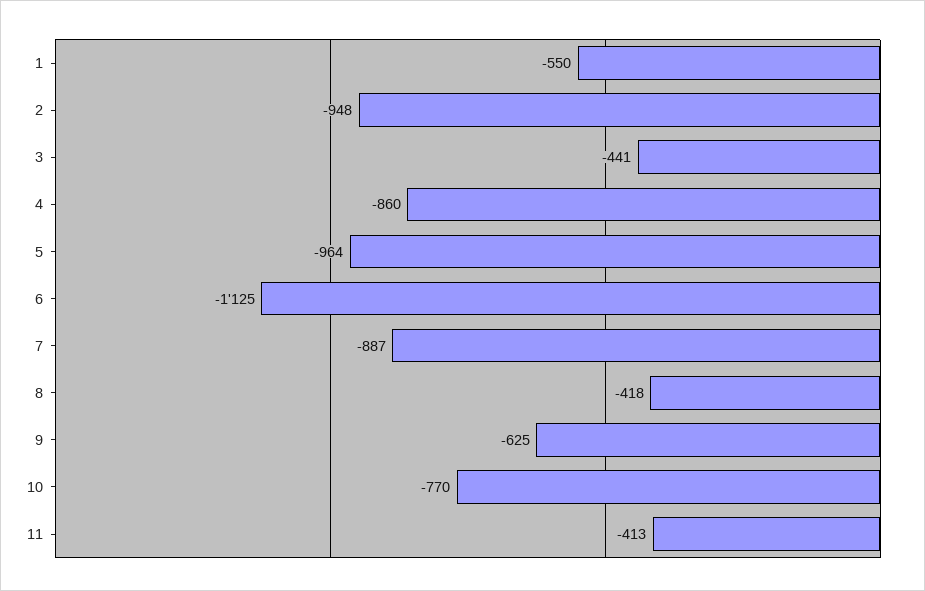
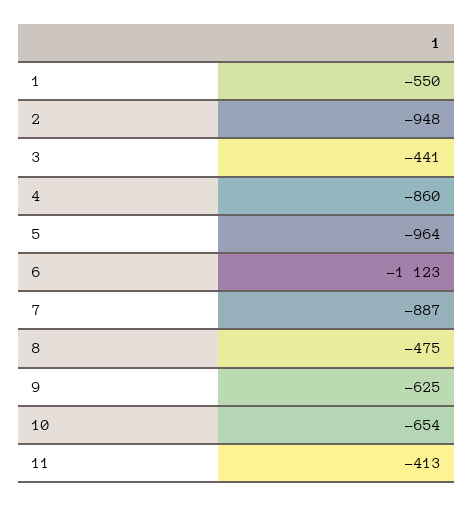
  {
    "1": -550,
    "2": -948,
    "3": -441,
    "4": -860,
    "5": -964,
-   "6": -1125,
+   "6": -1123,
    "7": -887,
-   "8": -418,
+   "8": -475,
    "9": -625,
-   "10": -770,
+   "10": -654,
    "11": -413
  }

